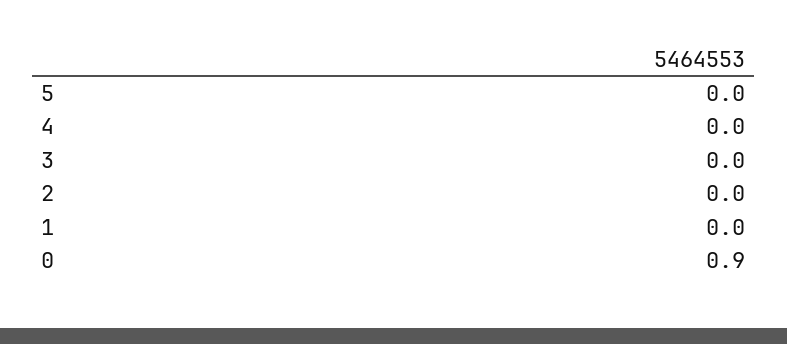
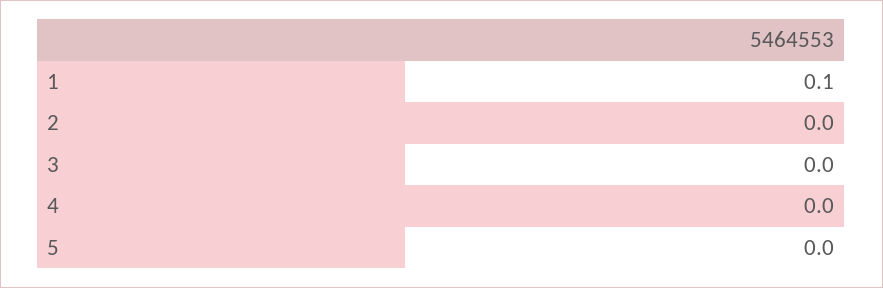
  {
    "5": 0,
    "4": 0,
    "3": 0,
    "2": 0,
-   "1": 0,
+   "1": 0.1
-   "0": 0.9
  }

